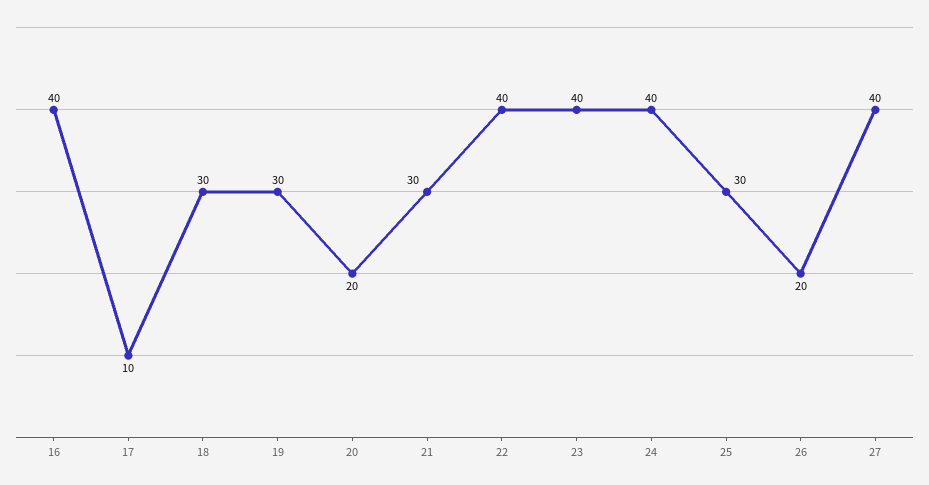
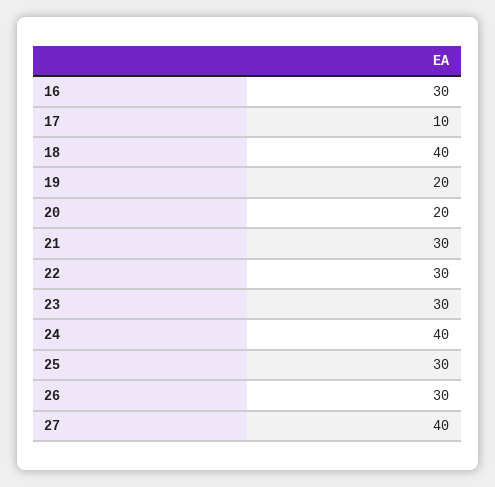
  {
-   "16": 40,
+   "16": 30,
    "17": 10,
-   "18": 30,
+   "18": 40,
-   "19": 30,
+   "19": 20,
    "20": 20,
    "21": 30,
-   "22": 40,
+   "22": 30,
-   "23": 40,
+   "23": 30,
    "24": 40,
    "25": 30,
-   "26": 20,
+   "26": 30,
    "27": 40
  }

